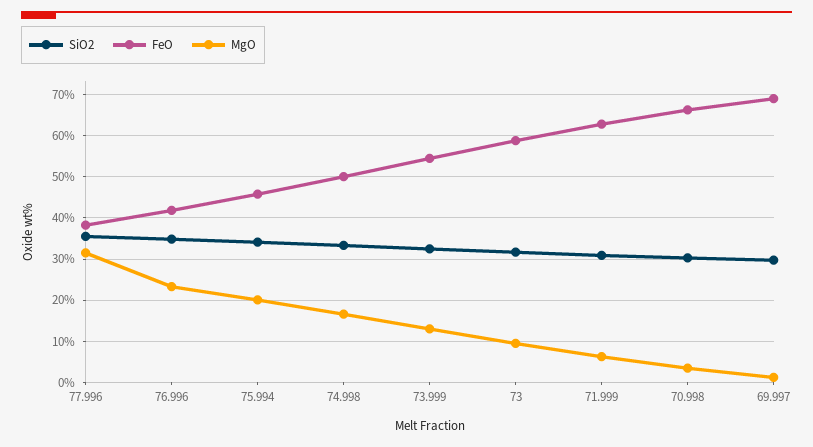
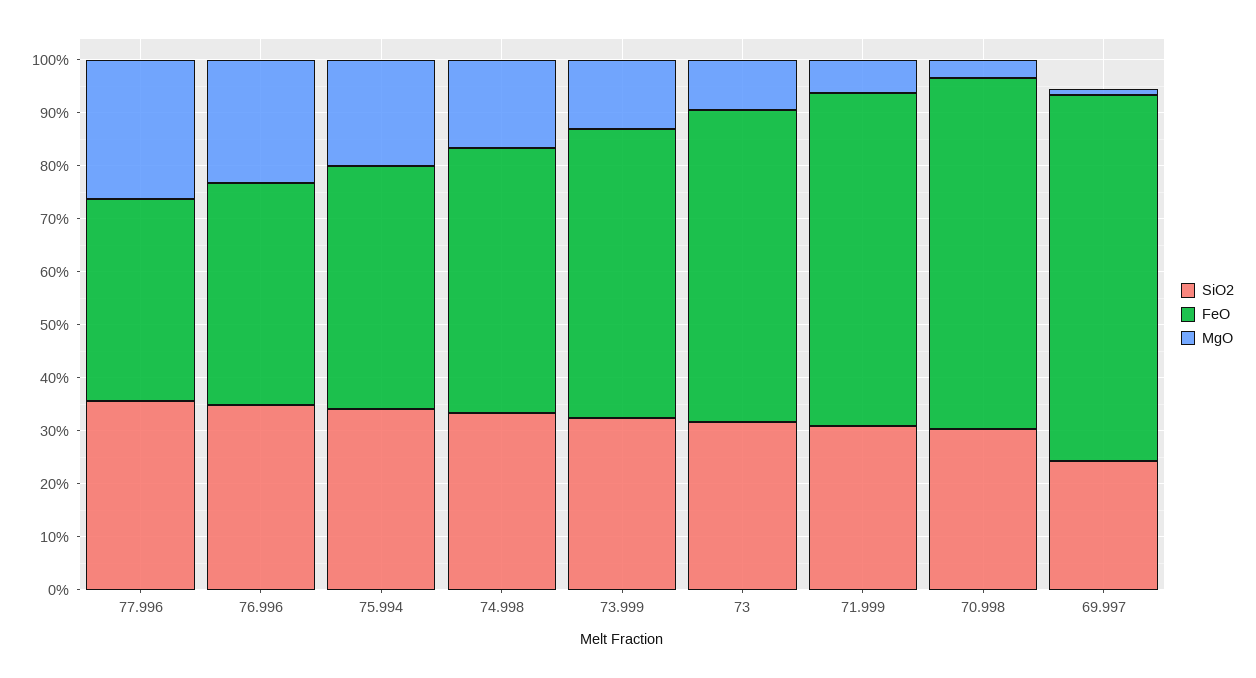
  {
    "SiO2": {
      "77.996": 36,
      "76.996": 34,
      "75.994": 34,
      "74.998": 34,
      "73.999": 32,
      "73": 32,
      "71.999": 30,
      "70.998": 30,
-     "69.997": 30
+     "69.997": 24
    },
    "FeO": {
      "77.996": 38,
      "76.996": 42,
      "75.994": 46,
      "74.998": 50,
      "73.999": 54,
      "73": 58,
      "71.999": 62,
      "70.998": 66,
      "69.997": 70
    },
    "MgO": {
-     "77.996": 32,
+     "77.996": 26,
      "76.996": 24,
      "75.994": 20,
      "74.998": 16,
      "73.999": 14,
      "73": 10,
      "71.999": 6,
      "70.998": 4,
      "69.997": 2
    }
  }

